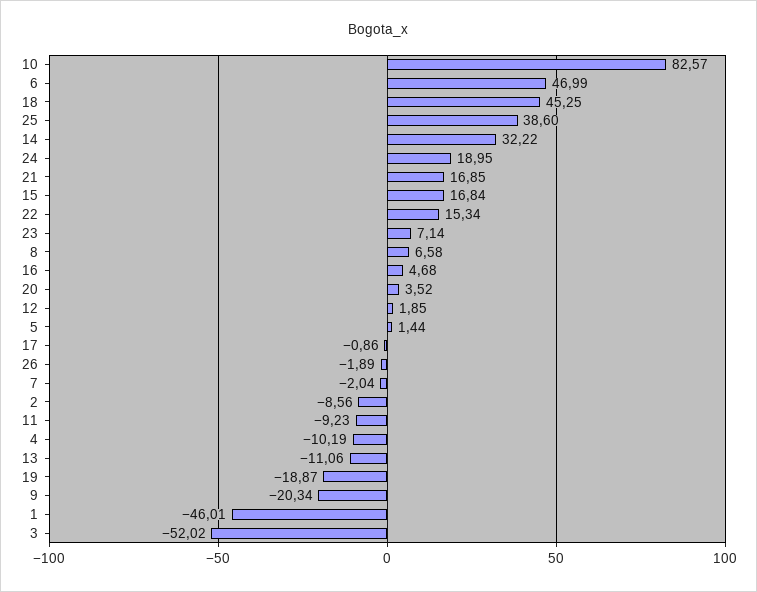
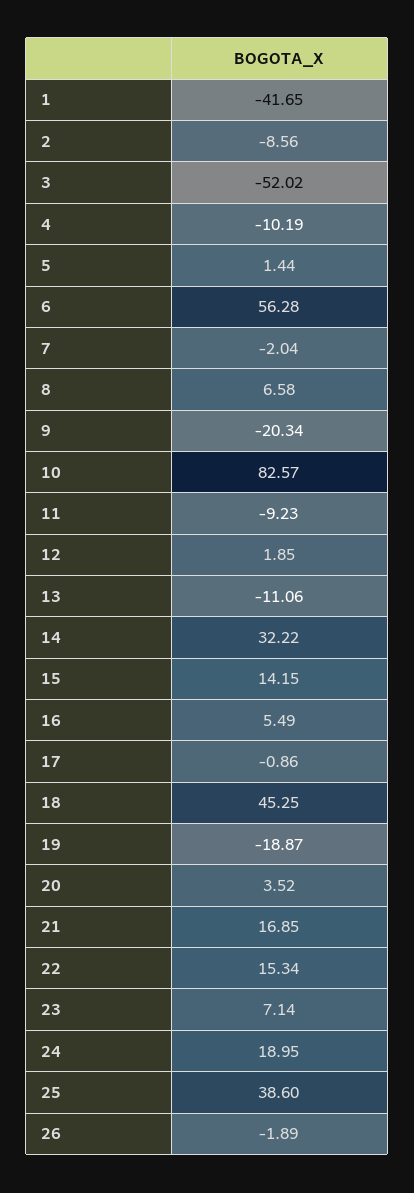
  {
    "10": 82.57,
-   "6": 46.99,
+   "6": 56.28,
    "18": 45.25,
    "25": 38.6,
    "14": 32.22,
    "24": 18.95,
    "21": 16.85,
-   "15": 16.84,
+   "15": 14.15,
    "22": 15.34,
    "23": 7.14,
    "8": 6.58,
-   "16": 4.68,
+   "16": 5.49,
    "20": 3.52,
    "12": 1.85,
    "5": 1.44,
    "17": -0.86,
    "26": -1.89,
    "7": -2.04,
    "2": -8.56,
    "11": -9.23,
    "4": -10.19,
    "13": -11.06,
    "19": -18.87,
    "9": -20.34,
-   "1": -46.01,
+   "1": -41.65,
    "3": -52.02
  }

